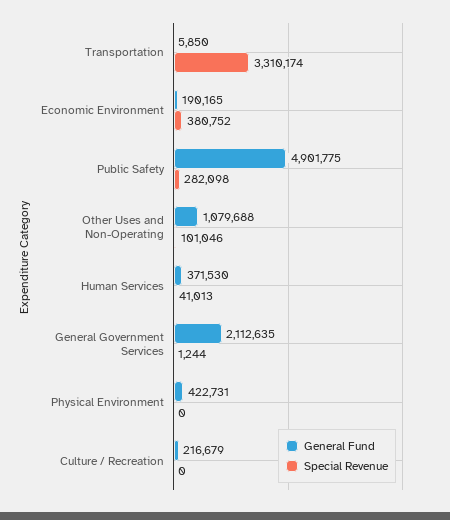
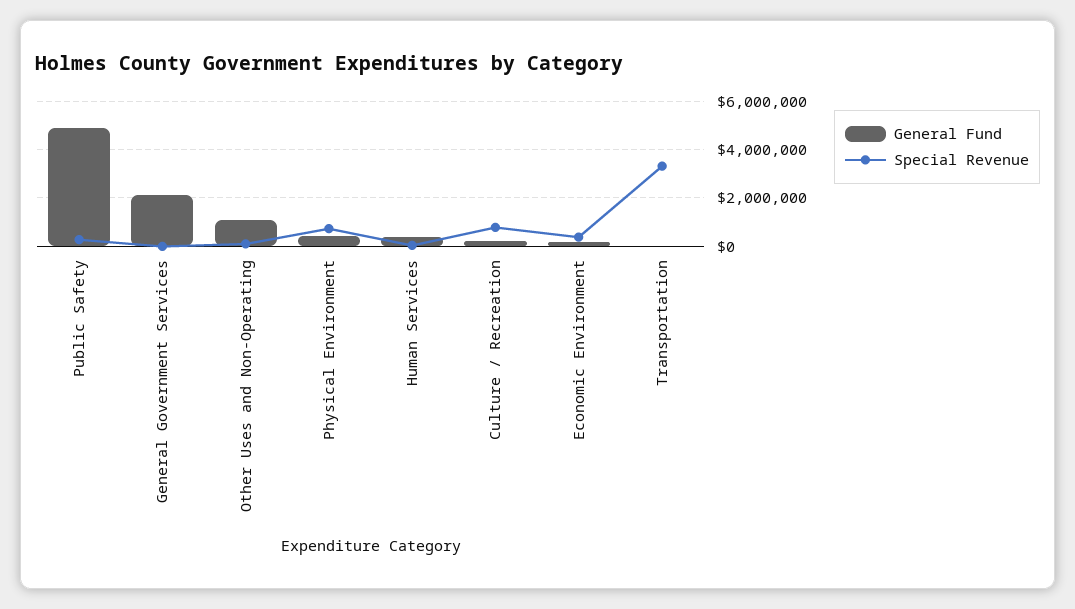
  {
    "General Fund": {
      "Transportation": 5850,
      "Economic Environment": 190165,
      "Public Safety": 4901775,
      "Other Uses and Non-Operating": 1079688,
      "Human Services": 371530,
      "General Government Services": 2112635,
      "Physical Environment": 422731,
      "Culture / Recreation": 216679
    },
    "Special Revenue": {
      "Transportation": 3310174,
      "Economic Environment": 380752,
      "Public Safety": 282098,
      "Other Uses and Non-Operating": 101046,
      "Human Services": 41013,
      "General Government Services": 1244,
-     "Physical Environment": 0,
+     "Physical Environment": 750000,
-     "Culture / Recreation": 0
+     "Culture / Recreation": 750000
    }
  }

